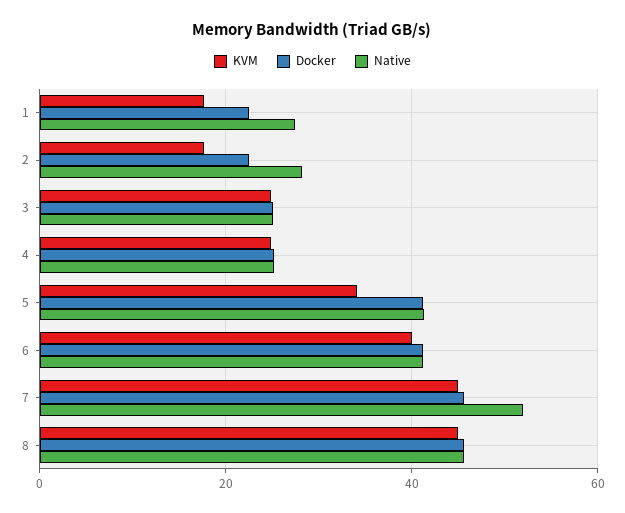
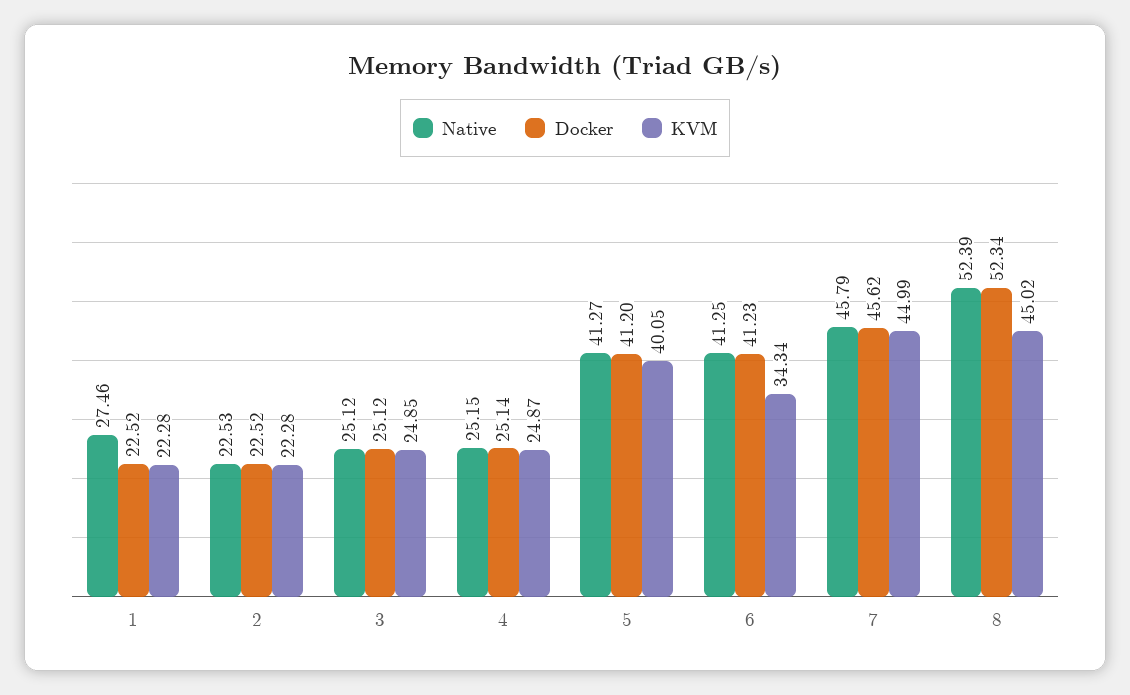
  {
    "KVM": {
-     "1": 18,
+     "1": 22.28,
-     "2": 18,
+     "2": 22.28,
      "3": 24.85,
      "4": 24.87,
-     "5": 34,
+     "5": 40.05,
-     "6": 40,
+     "6": 34.34,
      "7": 44.99,
      "8": 45.02
    },
    "Docker": {
      "1": 22.52,
      "2": 22.52,
      "3": 25.12,
      "4": 25.14,
      "5": 41.2,
      "6": 41.23,
      "7": 45.62,
-     "8": 46
+     "8": 52.34
    },
    "Native": {
      "1": 27.46,
-     "2": 28,
+     "2": 22.53,
      "3": 25.12,
      "4": 25.15,
      "5": 41.27,
      "6": 41.25,
-     "7": 52,
+     "7": 45.79,
-     "8": 46
+     "8": 52.39
    }
  }

